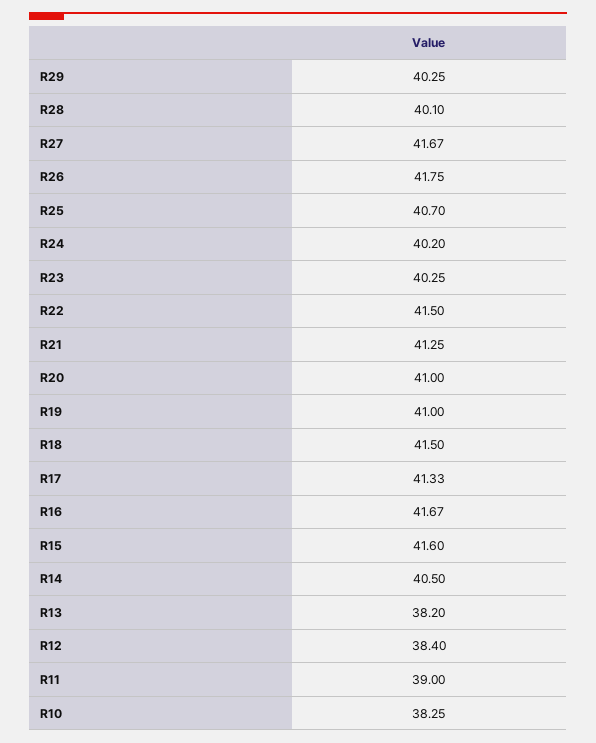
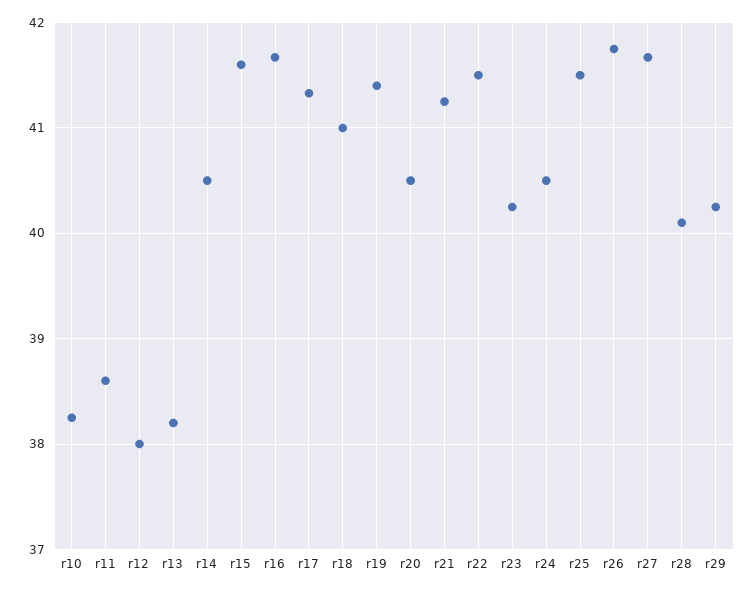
  {
    "R29": 40.25,
    "R28": 40.1,
    "R27": 41.67,
    "R26": 41.75,
-   "R25": 40.7,
+   "R25": 41.5,
-   "R24": 40.2,
+   "R24": 40.5,
    "R23": 40.25,
    "R22": 41.5,
    "R21": 41.25,
-   "R20": 41,
+   "R20": 40.5,
-   "R19": 41,
+   "R19": 41.4,
-   "R18": 41.5,
+   "R18": 41,
    "R17": 41.33,
    "R16": 41.67,
    "R15": 41.6,
    "R14": 40.5,
    "R13": 38.2,
-   "R12": 38.4,
+   "R12": 38,
-   "R11": 39,
+   "R11": 38.6,
    "R10": 38.25
  }

